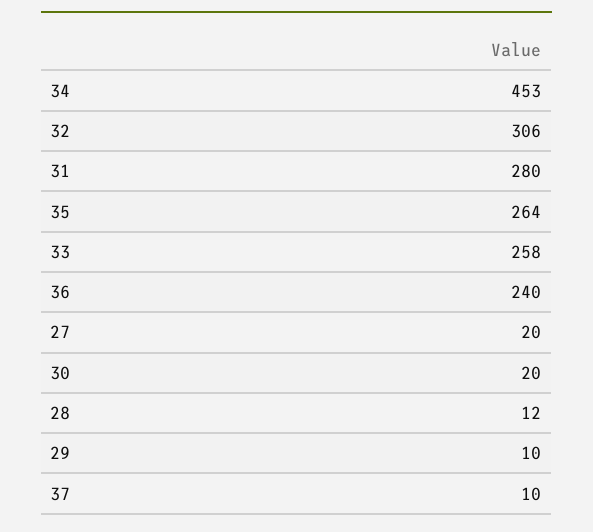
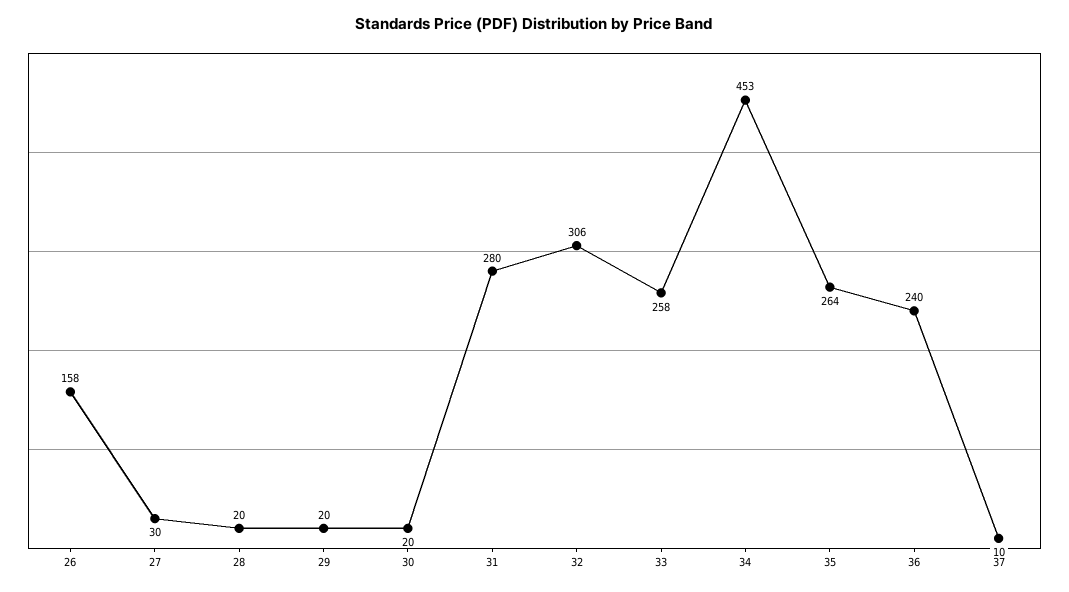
  {
    "34": 453,
    "32": 306,
    "31": 280,
    "35": 264,
    "33": 258,
    "36": 240,
-   "27": 20,
+   "27": 30,
    "30": 20,
-   "28": 12,
+   "28": 20,
-   "29": 10,
+   "29": 20,
-   "37": 10
+   "37": 10,
+   "26": 158
  }

